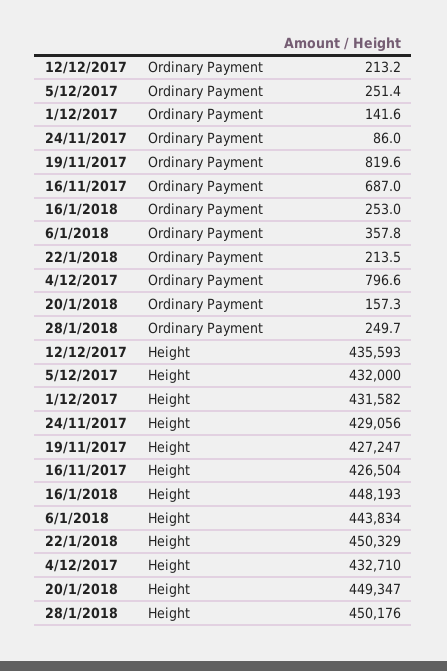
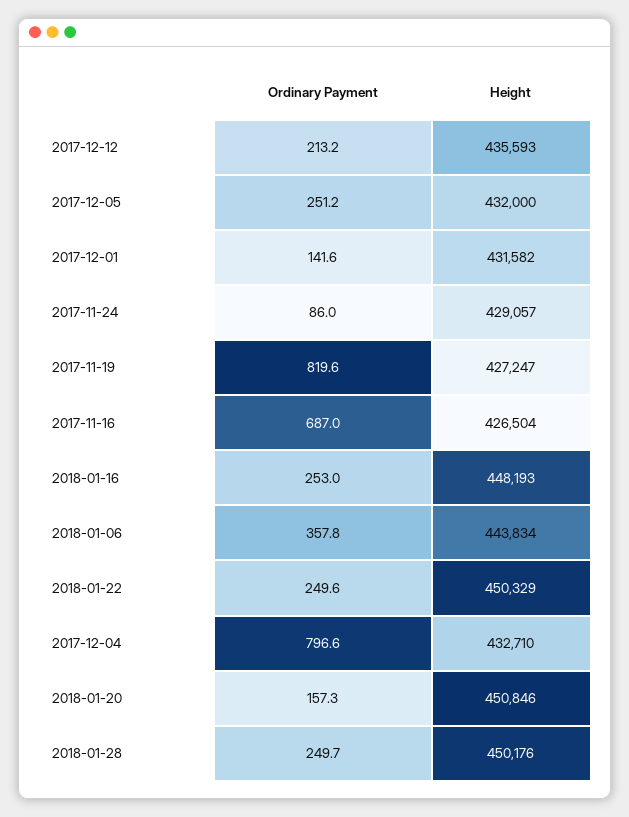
  {
    "12/12/2017": {
      "Ordinary Payment": 213.2,
      "Height": 435593
    },
    "5/12/2017": {
-     "Ordinary Payment": 251.4,
+     "Ordinary Payment": 251.2,
      "Height": 432000
    },
    "1/12/2017": {
      "Ordinary Payment": 141.6,
      "Height": 431582
    },
    "24/11/2017": {
      "Ordinary Payment": 86,
-     "Height": 429056
+     "Height": 429057
    },
    "19/11/2017": {
      "Ordinary Payment": 819.6,
      "Height": 427247
    },
    "16/11/2017": {
      "Ordinary Payment": 687,
      "Height": 426504
    },
    "16/1/2018": {
      "Ordinary Payment": 253,
      "Height": 448193
    },
    "6/1/2018": {
      "Ordinary Payment": 357.8,
      "Height": 443834
    },
    "22/1/2018": {
-     "Ordinary Payment": 213.5,
+     "Ordinary Payment": 249.6,
      "Height": 450329
    },
    "4/12/2017": {
      "Ordinary Payment": 796.6,
      "Height": 432710
    },
    "20/1/2018": {
      "Ordinary Payment": 157.3,
-     "Height": 449347
+     "Height": 450846
    },
    "28/1/2018": {
      "Ordinary Payment": 249.7,
      "Height": 450176
    }
  }

